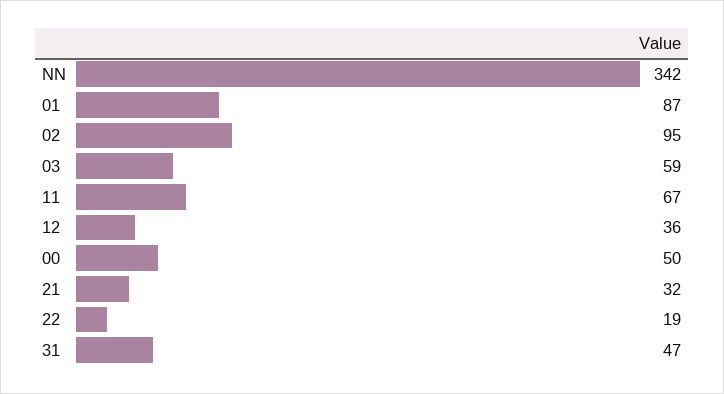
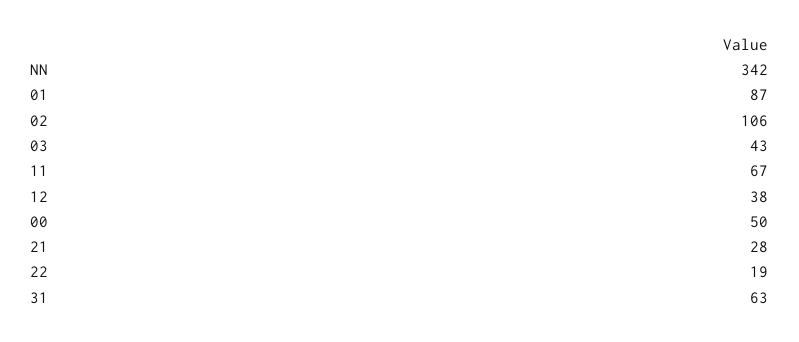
  {
    "NN": 342,
    "01": 87,
-   "02": 95,
+   "02": 106,
-   "03": 59,
+   "03": 43,
    "11": 67,
-   "12": 36,
+   "12": 38,
    "00": 50,
-   "21": 32,
+   "21": 28,
    "22": 19,
-   "31": 47
+   "31": 63
  }

